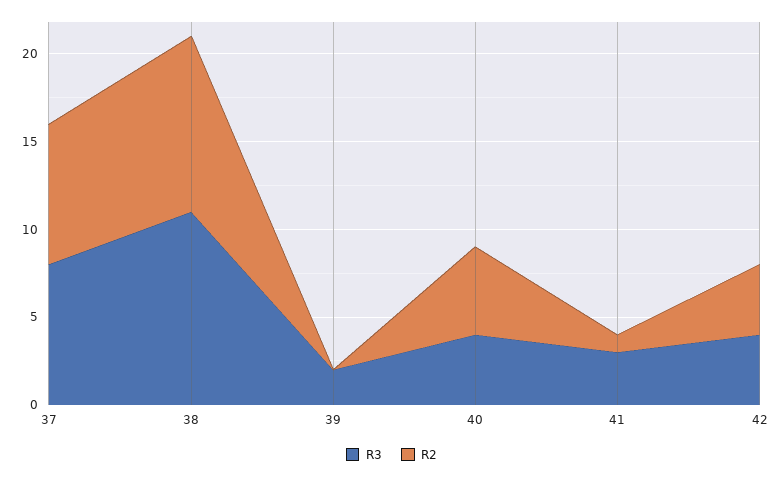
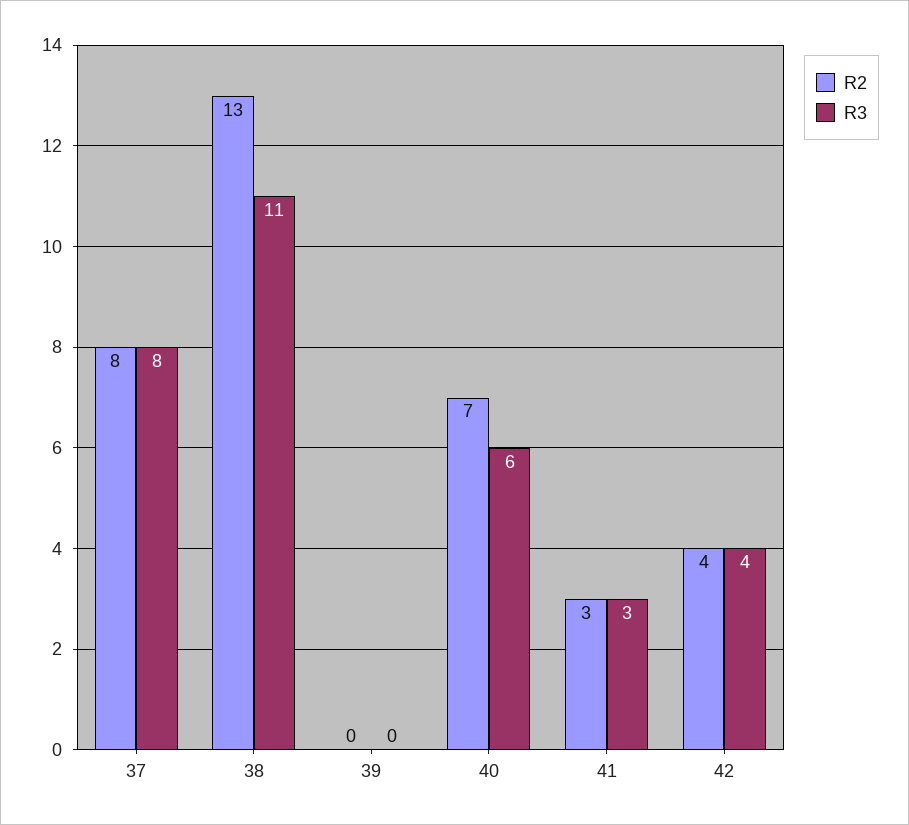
  {
    "R3": {
      "37": 8,
      "38": 11,
-     "39": 2,
+     "39": 0,
-     "40": 4,
+     "40": 6,
      "41": 3,
      "42": 4
    },
    "R2": {
      "37": 8,
-     "38": 10,
+     "38": 13,
      "39": 0,
-     "40": 5,
+     "40": 7,
-     "41": 1,
+     "41": 3,
      "42": 4
    }
  }

